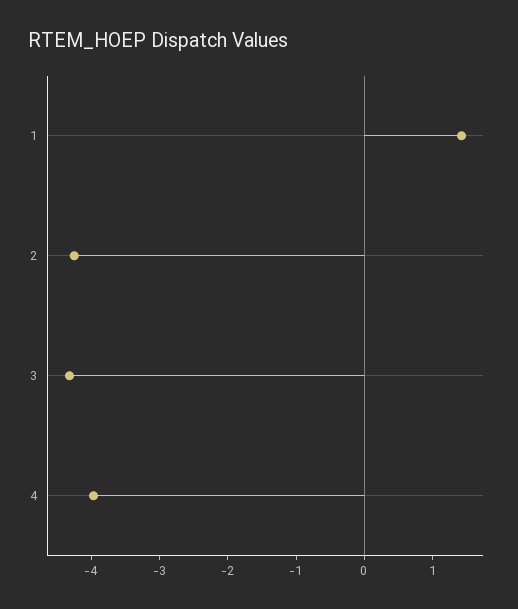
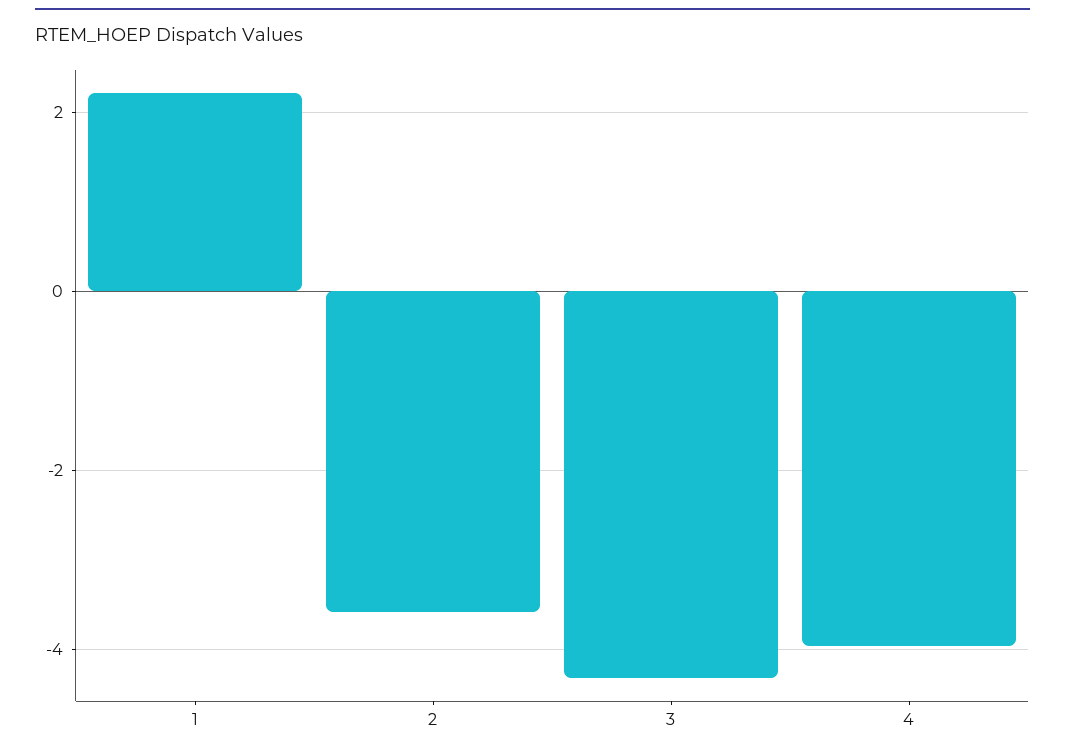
  {
-   "1": 1.4,
+   "1": 2.2,
-   "2": -4.2,
+   "2": -3.6,
    "3": -4.4,
    "4": -4
  }

